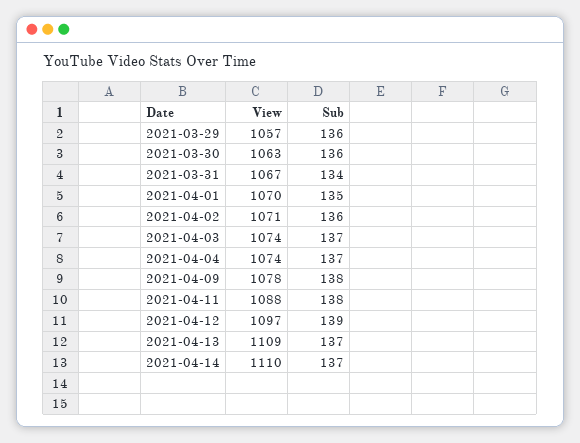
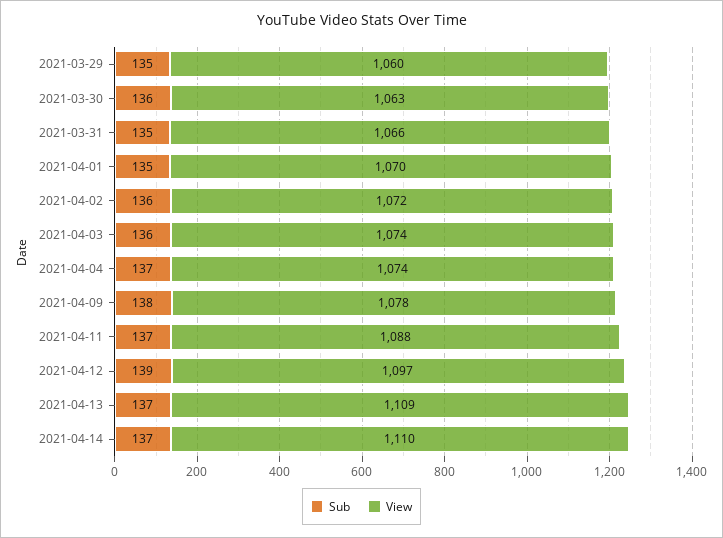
  {
    "View": {
-     "2021-03-29": 1057,
+     "2021-03-29": 1060,
      "2021-03-30": 1063,
-     "2021-03-31": 1067,
+     "2021-03-31": 1066,
      "2021-04-01": 1070,
-     "2021-04-02": 1071,
+     "2021-04-02": 1072,
      "2021-04-03": 1074,
      "2021-04-04": 1074,
      "2021-04-09": 1078,
      "2021-04-11": 1088,
      "2021-04-12": 1097,
      "2021-04-13": 1109,
      "2021-04-14": 1110
    },
    "Sub": {
-     "2021-03-29": 136,
+     "2021-03-29": 135,
      "2021-03-30": 136,
-     "2021-03-31": 134,
+     "2021-03-31": 135,
      "2021-04-01": 135,
      "2021-04-02": 136,
-     "2021-04-03": 137,
+     "2021-04-03": 136,
      "2021-04-04": 137,
      "2021-04-09": 138,
-     "2021-04-11": 138,
+     "2021-04-11": 137,
      "2021-04-12": 139,
      "2021-04-13": 137,
      "2021-04-14": 137
    }
  }

